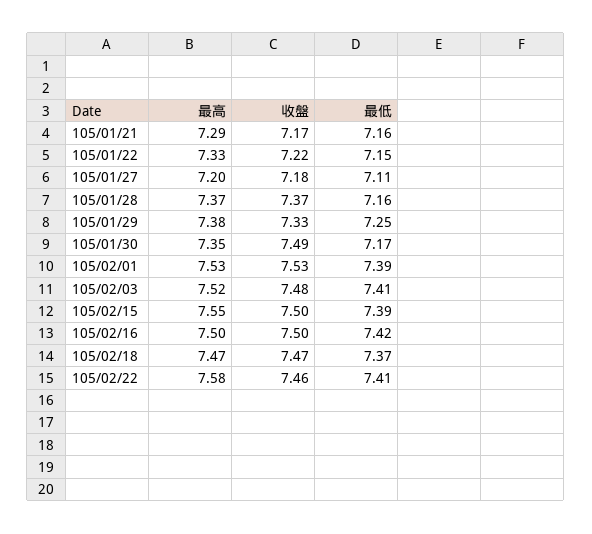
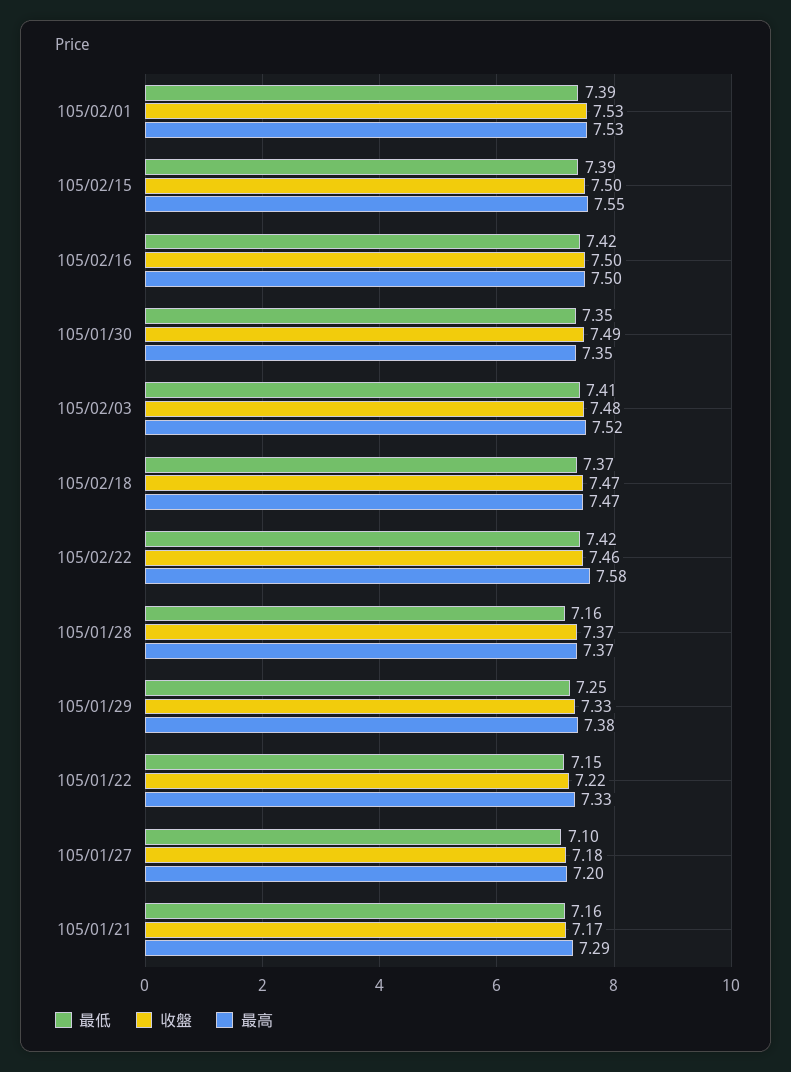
  {
    "最高": {
      "105/01/21": 7.29,
      "105/01/22": 7.33,
      "105/01/27": 7.2,
      "105/01/28": 7.37,
      "105/01/29": 7.38,
      "105/01/30": 7.35,
      "105/02/01": 7.53,
      "105/02/03": 7.52,
      "105/02/15": 7.55,
      "105/02/16": 7.5,
      "105/02/18": 7.47,
      "105/02/22": 7.58
    },
    "收盤": {
      "105/01/21": 7.17,
      "105/01/22": 7.22,
      "105/01/27": 7.18,
      "105/01/28": 7.37,
      "105/01/29": 7.33,
      "105/01/30": 7.49,
      "105/02/01": 7.53,
      "105/02/03": 7.48,
      "105/02/15": 7.5,
      "105/02/16": 7.5,
      "105/02/18": 7.47,
      "105/02/22": 7.46
    },
    "最低": {
      "105/01/21": 7.16,
      "105/01/22": 7.15,
-     "105/01/27": 7.11,
+     "105/01/27": 7.1,
      "105/01/28": 7.16,
      "105/01/29": 7.25,
-     "105/01/30": 7.17,
+     "105/01/30": 7.35,
      "105/02/01": 7.39,
      "105/02/03": 7.41,
      "105/02/15": 7.39,
      "105/02/16": 7.42,
      "105/02/18": 7.37,
-     "105/02/22": 7.41
+     "105/02/22": 7.42
    }
  }

